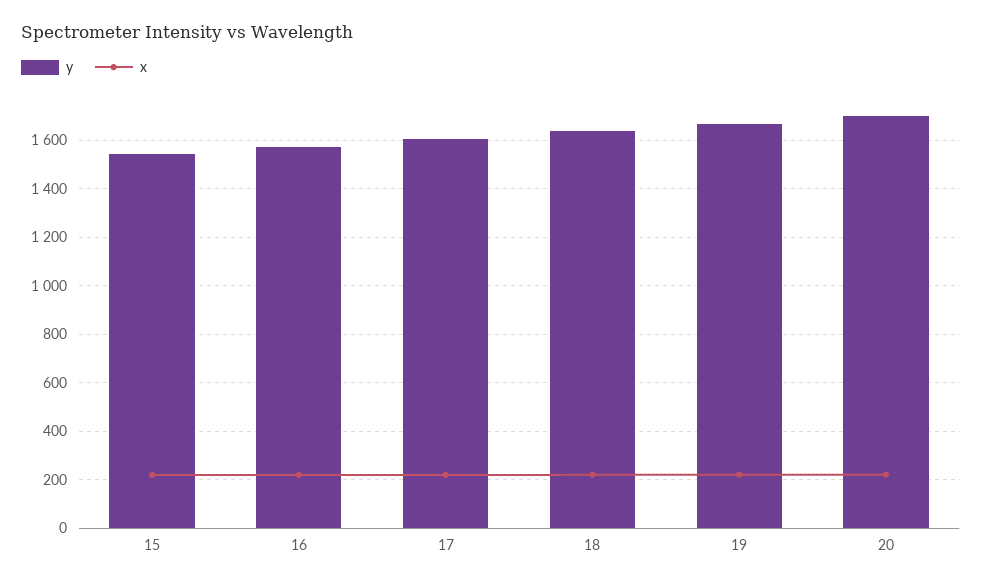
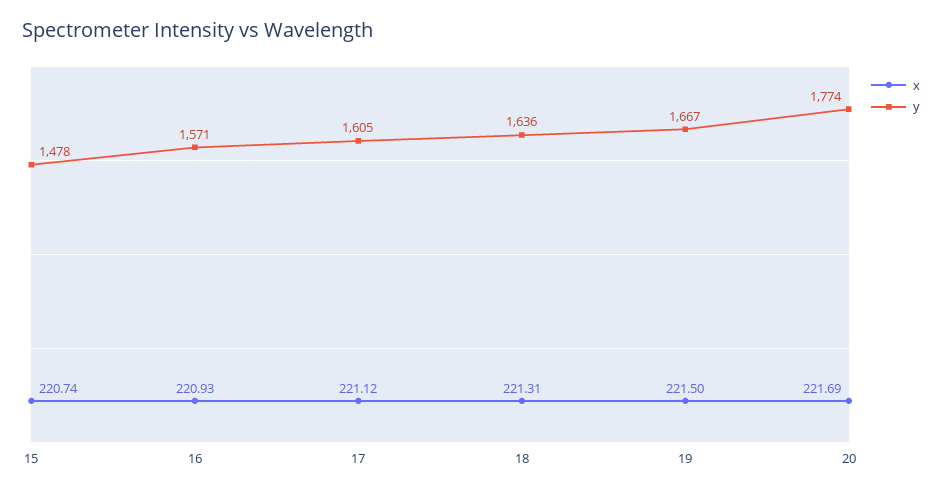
  {
    "y": {
-     "15": 1550,
+     "15": 1478,
      "16": 1571,
      "17": 1605,
      "18": 1636,
      "19": 1667,
-     "20": 1700
+     "20": 1774
    },
    "x": {
      "15": 220.74,
      "16": 220.93,
      "17": 221.12,
      "18": 221.31,
      "19": 221.5,
      "20": 221.69
    }
  }

